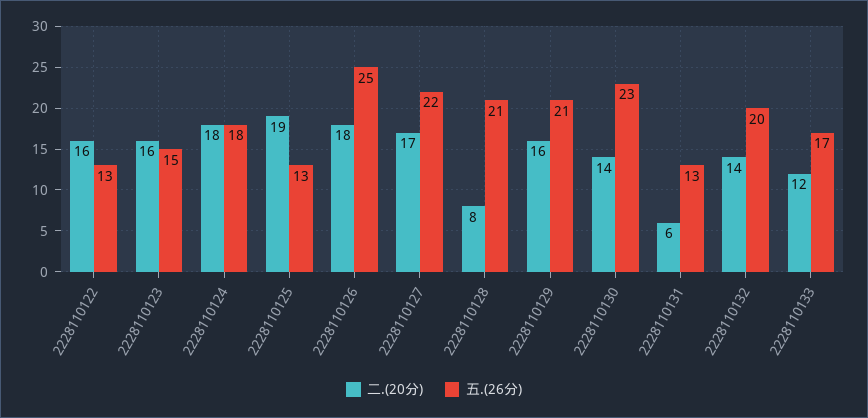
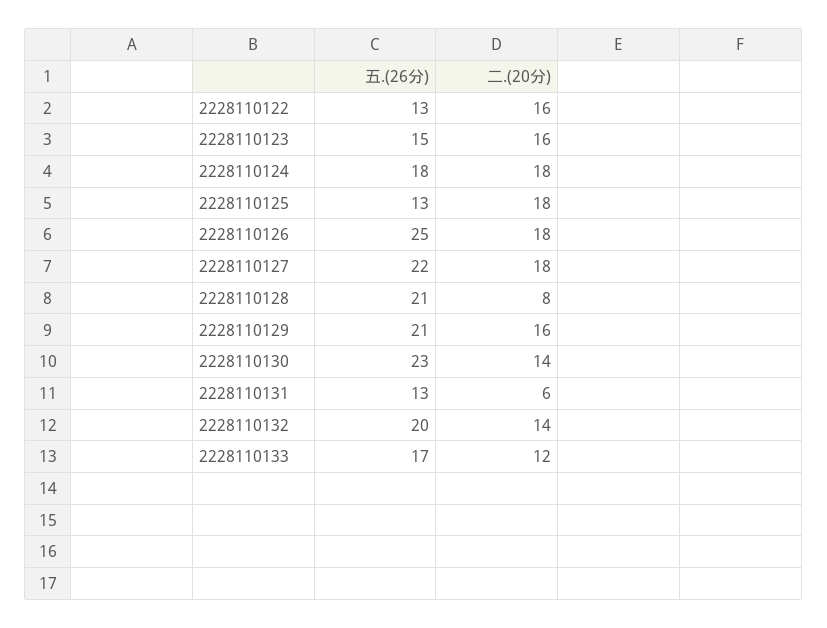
  {
    "二.(20分)": {
      "2228110122": 16,
      "2228110123": 16,
      "2228110124": 18,
-     "2228110125": 19,
+     "2228110125": 18,
      "2228110126": 18,
-     "2228110127": 17,
+     "2228110127": 18,
      "2228110128": 8,
      "2228110129": 16,
      "2228110130": 14,
      "2228110131": 6,
      "2228110132": 14,
      "2228110133": 12
    },
    "五.(26分)": {
      "2228110122": 13,
      "2228110123": 15,
      "2228110124": 18,
      "2228110125": 13,
      "2228110126": 25,
      "2228110127": 22,
      "2228110128": 21,
      "2228110129": 21,
      "2228110130": 23,
      "2228110131": 13,
      "2228110132": 20,
      "2228110133": 17
    }
  }

